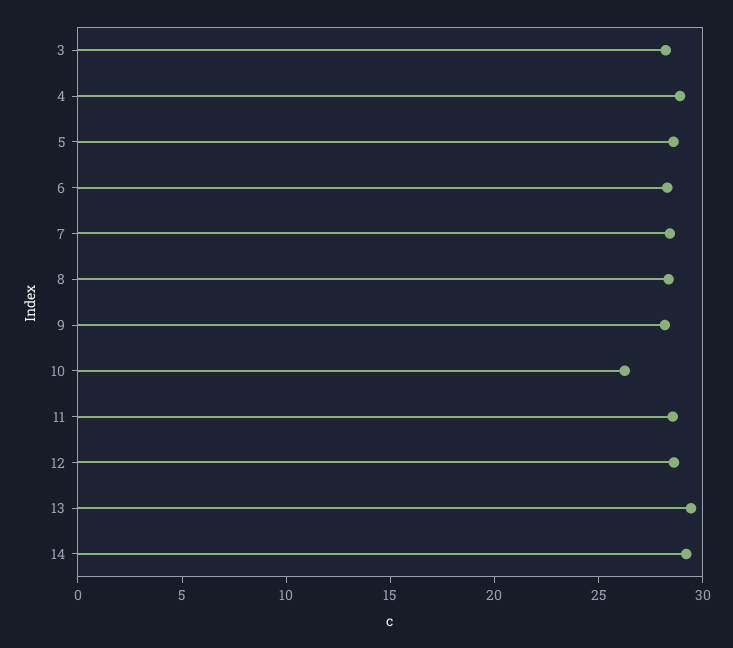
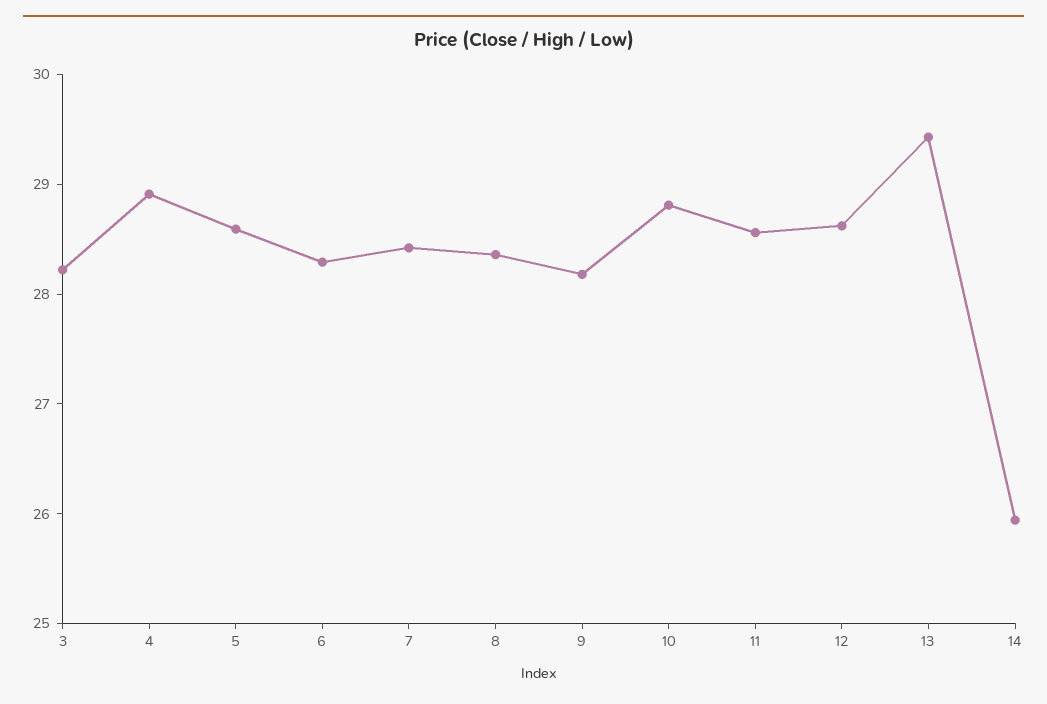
  {
    "3": 28.2,
    "4": 29,
    "5": 28.6,
    "6": 28.2,
    "7": 28.4,
    "8": 28.4,
    "9": 28.2,
-   "10": 26,
+   "10": 28.8,
    "11": 28.6,
    "12": 28.6,
    "13": 29.4,
-   "14": 29
+   "14": 26
  }

